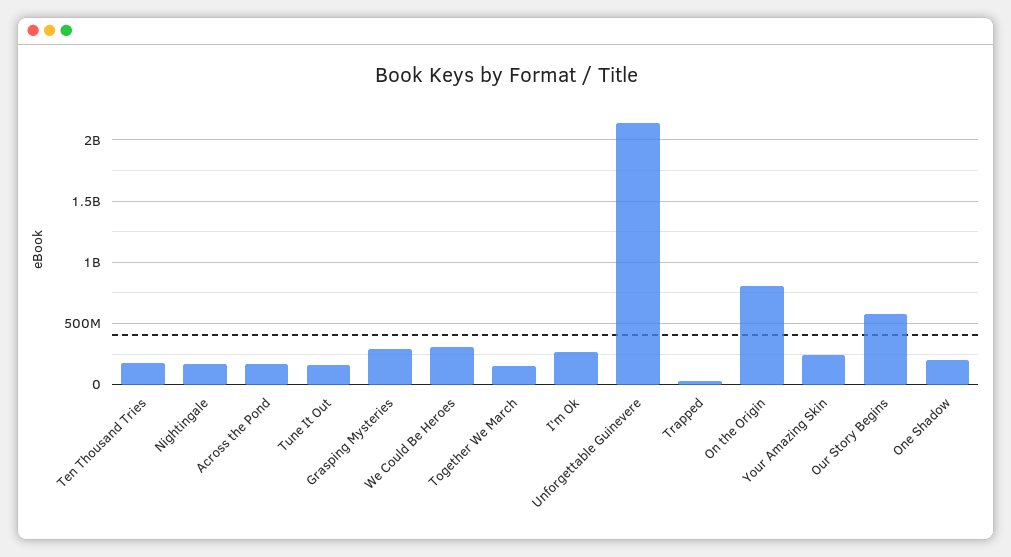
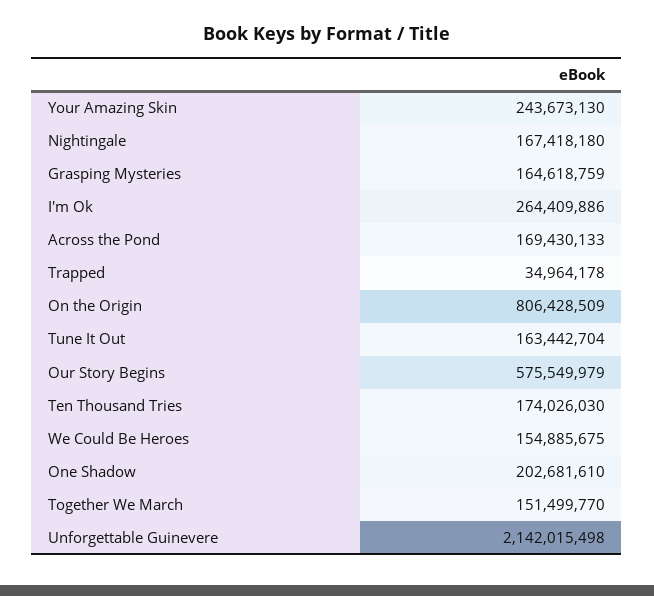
  {
    "Ten Thousand Tries": 174026030,
    "Nightingale": 167418180,
    "Across the Pond": 169430133,
    "Tune It Out": 163442704,
-   "Grasping Mysteries": 300000000,
+   "Grasping Mysteries": 164618759,
-   "We Could Be Heroes": 300000000,
+   "We Could Be Heroes": 154885675,
    "Together We March": 151499770,
    "I'm Ok": 264409886,
    "Unforgettable Guinevere": 2142015498,
    "Trapped": 34964178,
    "On the Origin": 806428509,
    "Your Amazing Skin": 243673130,
    "Our Story Begins": 575549979,
    "One Shadow": 202681610
  }

